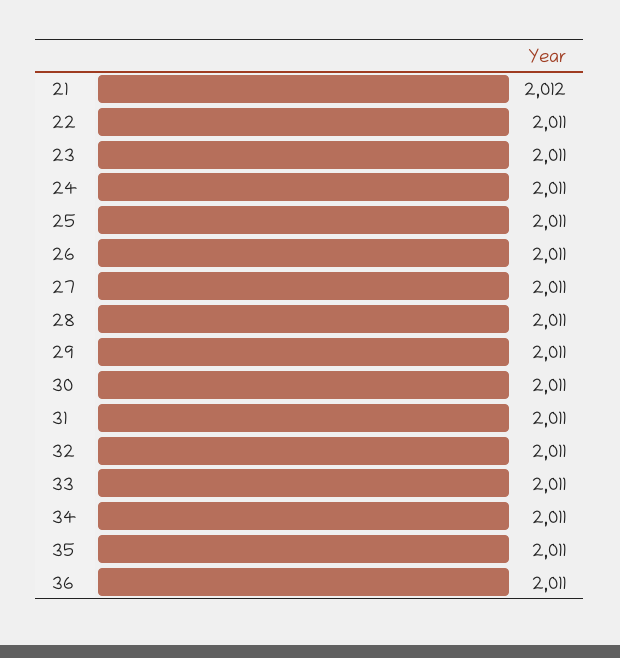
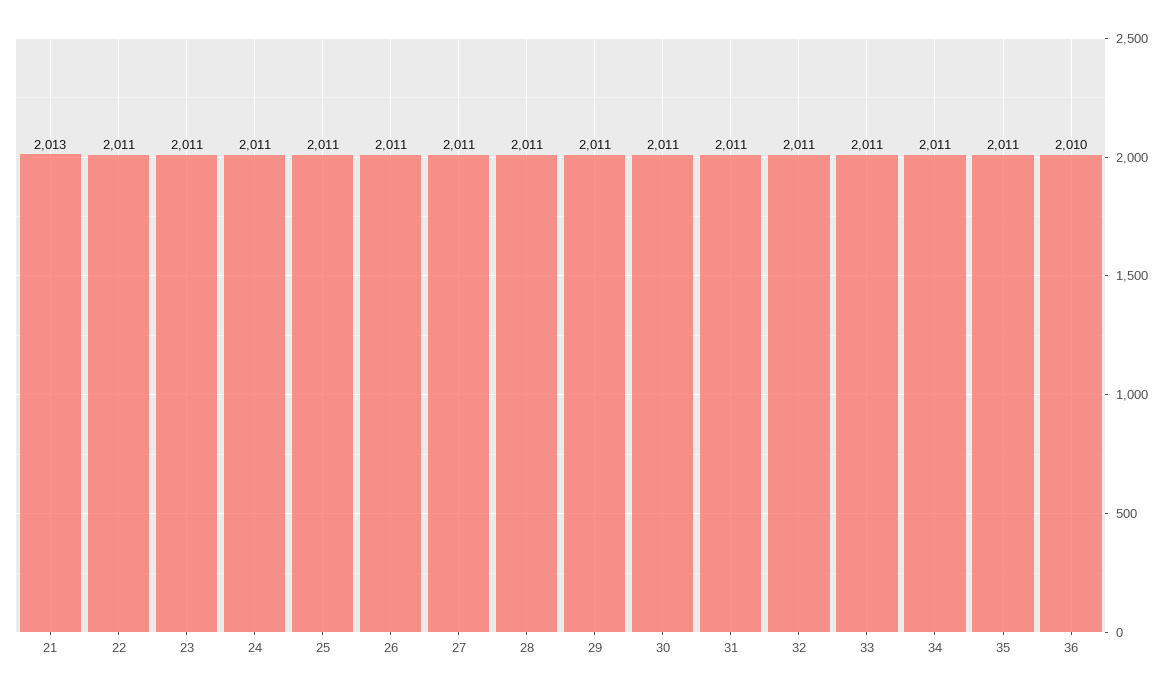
  {
-   "21": 2012,
+   "21": 2013,
    "22": 2011,
    "23": 2011,
    "24": 2011,
    "25": 2011,
    "26": 2011,
    "27": 2011,
    "28": 2011,
    "29": 2011,
    "30": 2011,
    "31": 2011,
    "32": 2011,
    "33": 2011,
    "34": 2011,
    "35": 2011,
-   "36": 2011
+   "36": 2010
  }

